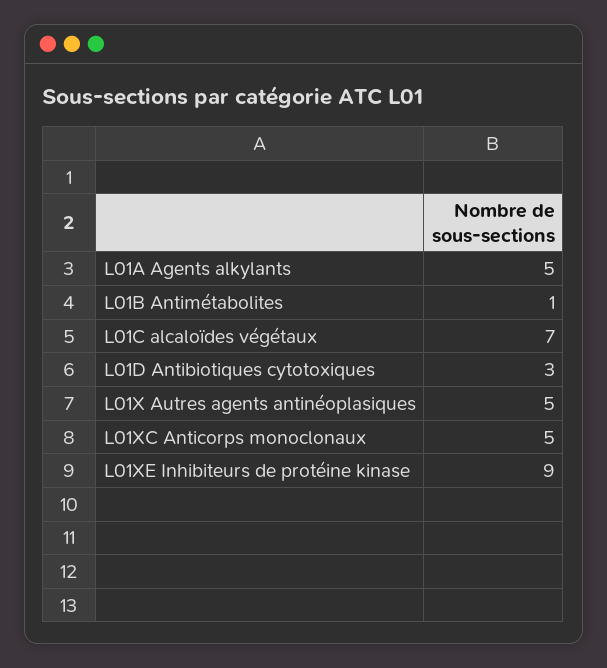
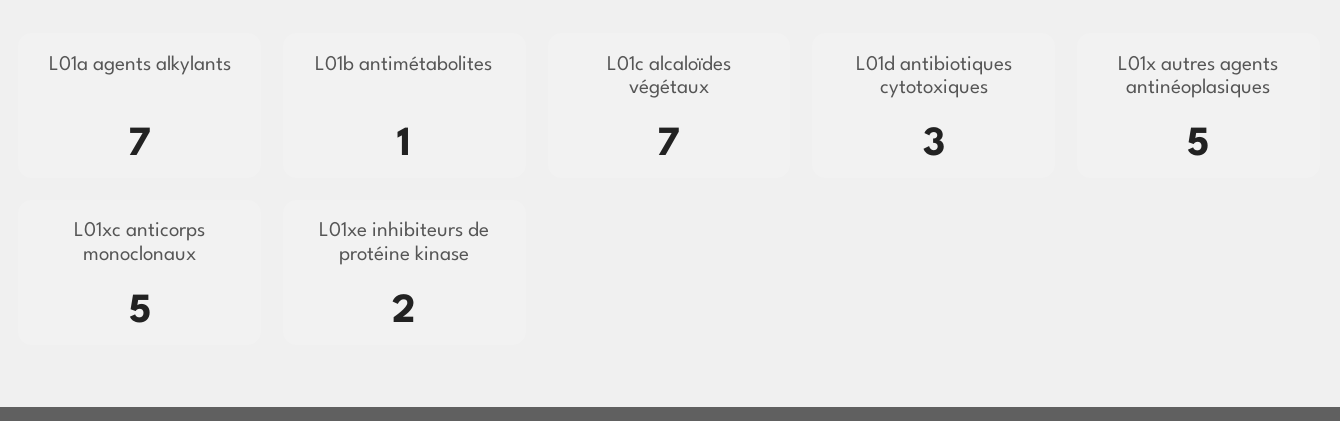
  {
-   "L01A Agents alkylants": 5,
+   "L01A Agents alkylants": 7,
    "L01B Antimétabolites": 1,
    "L01C alcaloïdes végétaux": 7,
    "L01D Antibiotiques cytotoxiques": 3,
    "L01X Autres agents antinéoplasiques": 5,
    "L01XC Anticorps monoclonaux": 5,
-   "L01XE Inhibiteurs de protéine kinase": 9
+   "L01XE Inhibiteurs de protéine kinase": 2
  }

